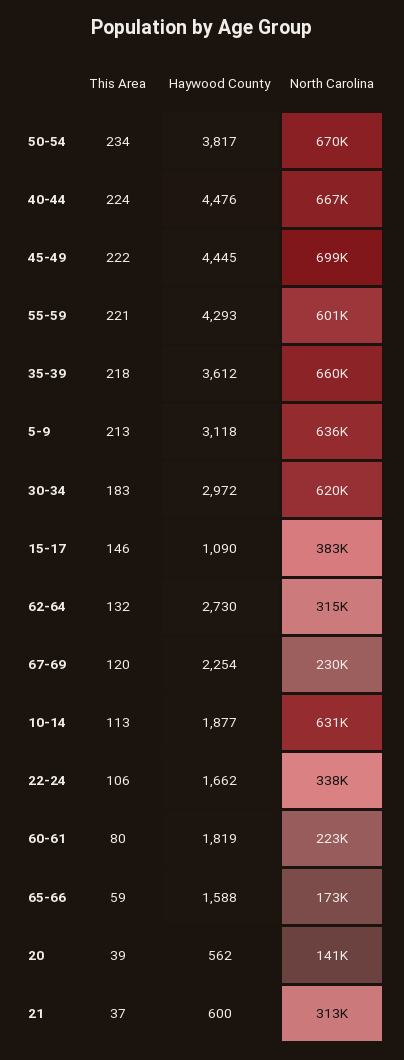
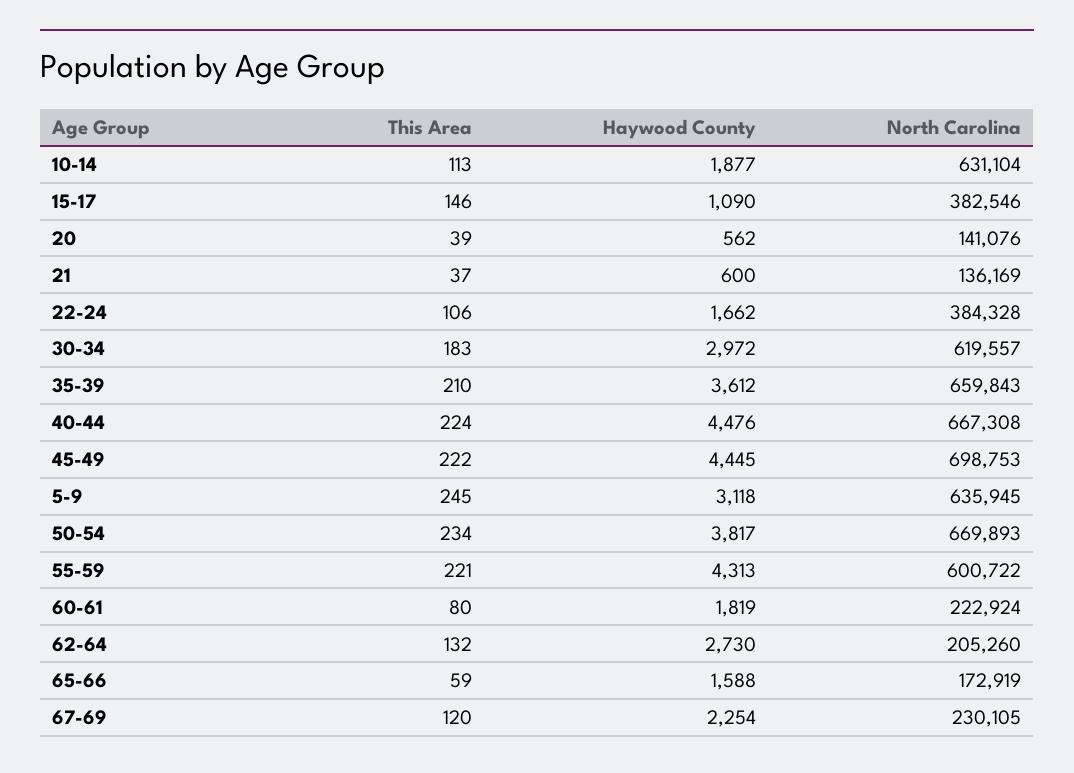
  {
    "This Area": {
      "50-54": 234,
      "40-44": 224,
      "45-49": 222,
      "55-59": 221,
-     "35-39": 218,
+     "35-39": 210,
-     "5-9": 213,
+     "5-9": 245,
      "30-34": 183,
      "15-17": 146,
      "62-64": 132,
      "67-69": 120,
      "10-14": 113,
      "22-24": 106,
      "60-61": 80,
      "65-66": 59,
      "20": 39,
      "21": 37
    },
    "Haywood County": {
      "50-54": 3817,
      "40-44": 4476,
      "45-49": 4445,
-     "55-59": 4293,
+     "55-59": 4313,
      "35-39": 3612,
      "5-9": 3118,
      "30-34": 2972,
      "15-17": 1090,
      "62-64": 2730,
      "67-69": 2254,
      "10-14": 1877,
      "22-24": 1662,
      "60-61": 1819,
      "65-66": 1588,
      "20": 562,
      "21": 600
    },
    "North Carolina": {
      "50-54": 669893,
      "40-44": 667308,
      "45-49": 698753,
      "55-59": 600722,
      "35-39": 659843,
      "5-9": 635945,
      "30-34": 619557,
      "15-17": 382546,
-     "62-64": 315000,
+     "62-64": 205260,
      "67-69": 230105,
      "10-14": 631104,
-     "22-24": 338000,
+     "22-24": 384328,
      "60-61": 222924,
      "65-66": 172919,
      "20": 141076,
-     "21": 313000
+     "21": 136169
    }
  }

